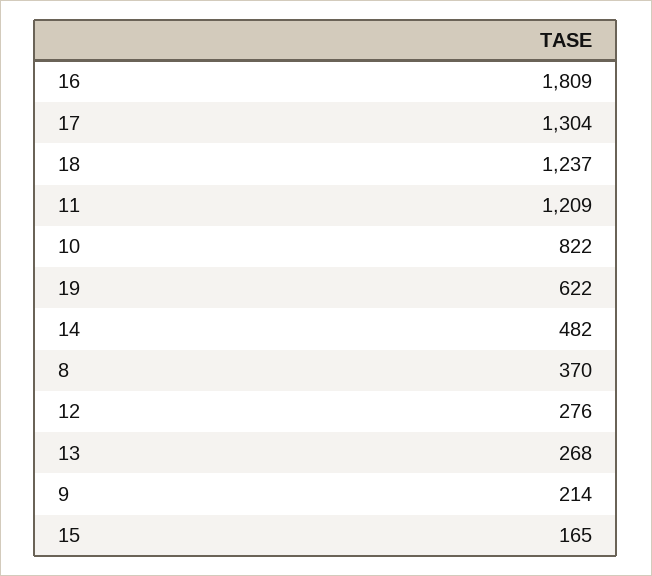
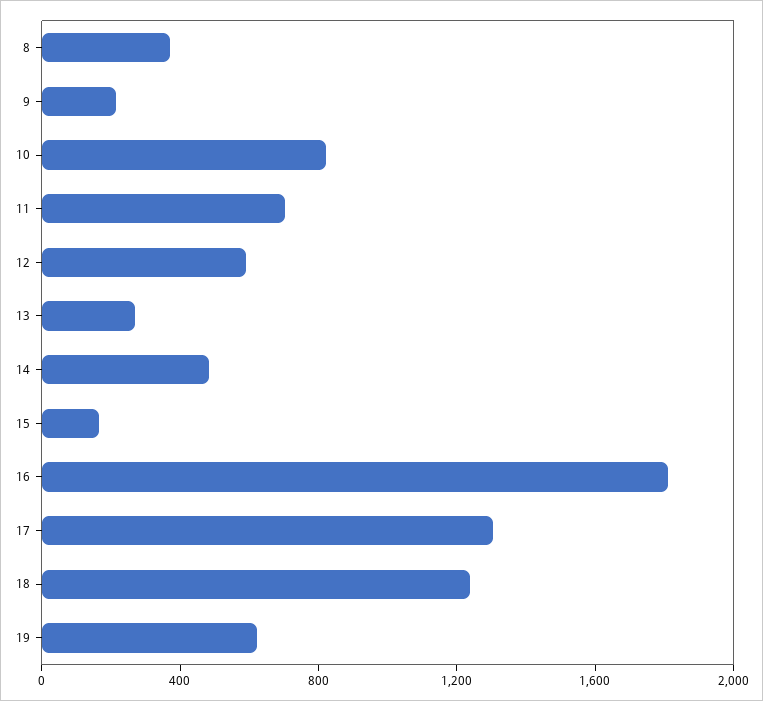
  {
    "16": 1809,
    "17": 1304,
    "18": 1237,
-   "11": 1209,
+   "11": 700,
    "10": 822,
    "19": 622,
    "14": 482,
    "8": 370,
-   "12": 276,
+   "12": 600,
    "13": 268,
    "9": 214,
    "15": 165
  }

